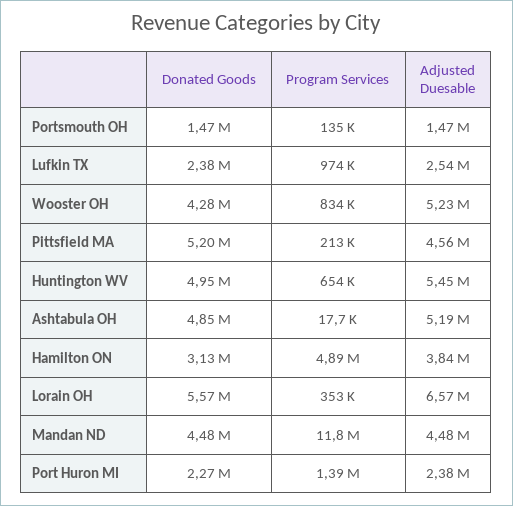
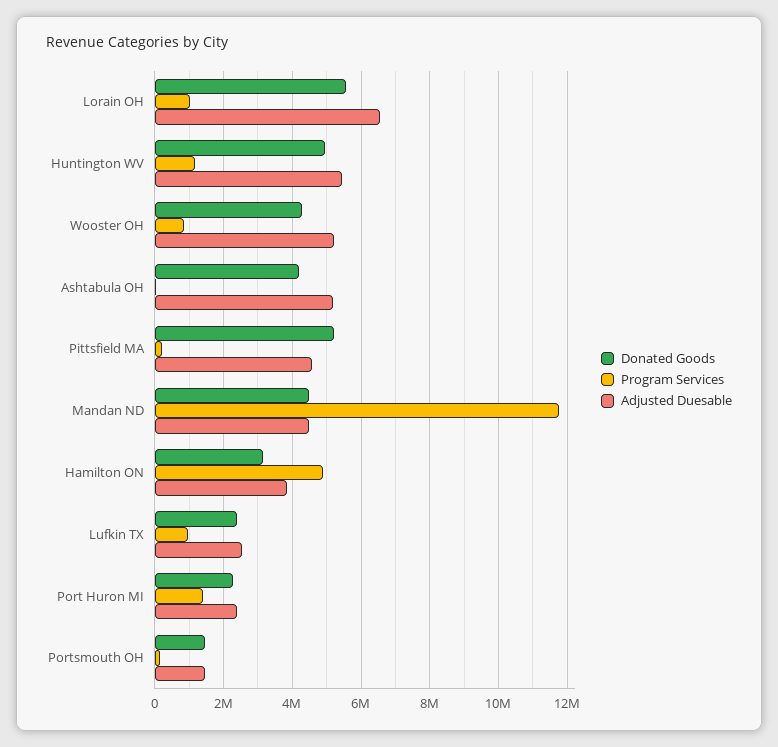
  {
    "Donated Goods": {
      "Portsmouth OH": 1470000,
      "Lufkin TX": 2380000,
      "Wooster OH": 4280000,
      "Pittsfield MA": 5200000,
      "Huntington WV": 4950000,
-     "Ashtabula OH": 4850000,
+     "Ashtabula OH": 4200000,
      "Hamilton ON": 3130000,
      "Lorain OH": 5570000,
      "Mandan ND": 4480000,
      "Port Huron MI": 2270000
    },
    "Program Services": {
      "Portsmouth OH": 135000,
      "Lufkin TX": 974000,
      "Wooster OH": 834000,
      "Pittsfield MA": 213000,
-     "Huntington WV": 654000,
+     "Huntington WV": 1200000,
      "Ashtabula OH": 17700,
      "Hamilton ON": 4890000,
-     "Lorain OH": 353000,
+     "Lorain OH": 1000000,
      "Mandan ND": 11800000,
      "Port Huron MI": 1390000
    },
    "Adjusted Duesable": {
      "Portsmouth OH": 1470000,
      "Lufkin TX": 2540000,
      "Wooster OH": 5230000,
      "Pittsfield MA": 4560000,
      "Huntington WV": 5450000,
      "Ashtabula OH": 5190000,
      "Hamilton ON": 3840000,
      "Lorain OH": 6570000,
      "Mandan ND": 4480000,
      "Port Huron MI": 2380000
    }
  }

